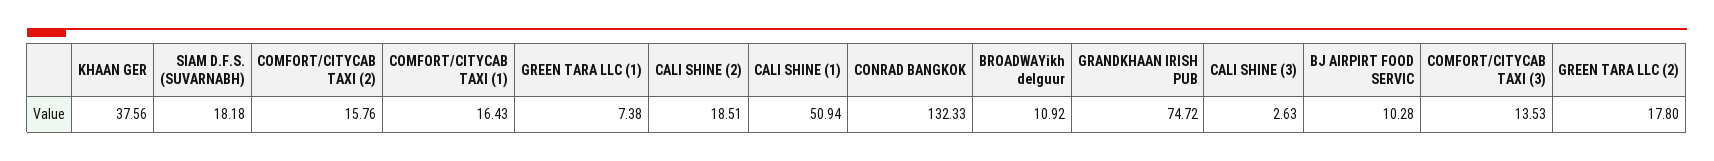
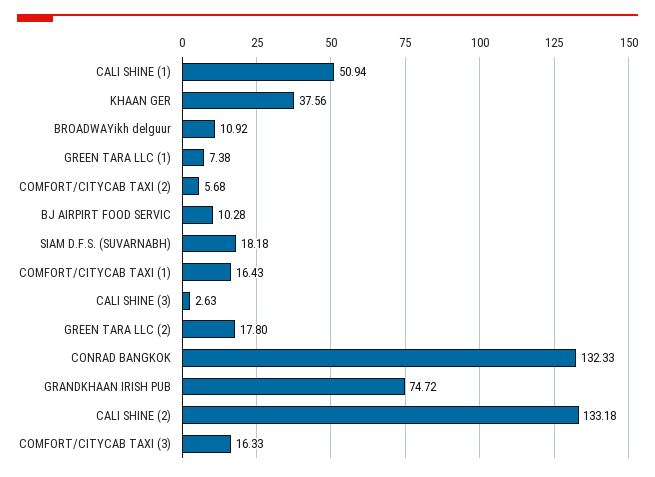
  {
    "KHAAN GER": 37.56,
    "SIAM D.F.S. (SUVARNABH)": 18.18,
-   "COMFORT/CITYCAB TAXI (2)": 15.76,
+   "COMFORT/CITYCAB TAXI (2)": 5.68,
    "COMFORT/CITYCAB TAXI (1)": 16.43,
    "GREEN TARA LLC (1)": 7.38,
-   "CALI SHINE (2)": 18.51,
+   "CALI SHINE (2)": 133.18,
    "CALI SHINE (1)": 50.94,
    "CONRAD BANGKOK": 132.33,
    "BROADWAYikh delguur": 10.92,
    "GRANDKHAAN IRISH PUB": 74.72,
    "CALI SHINE (3)": 2.63,
    "BJ AIRPIRT FOOD SERVIC": 10.28,
-   "COMFORT/CITYCAB TAXI (3)": 13.53,
+   "COMFORT/CITYCAB TAXI (3)": 16.33,
    "GREEN TARA LLC (2)": 17.8
  }

